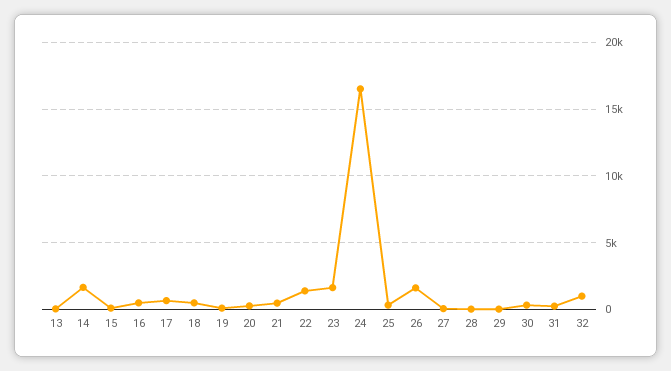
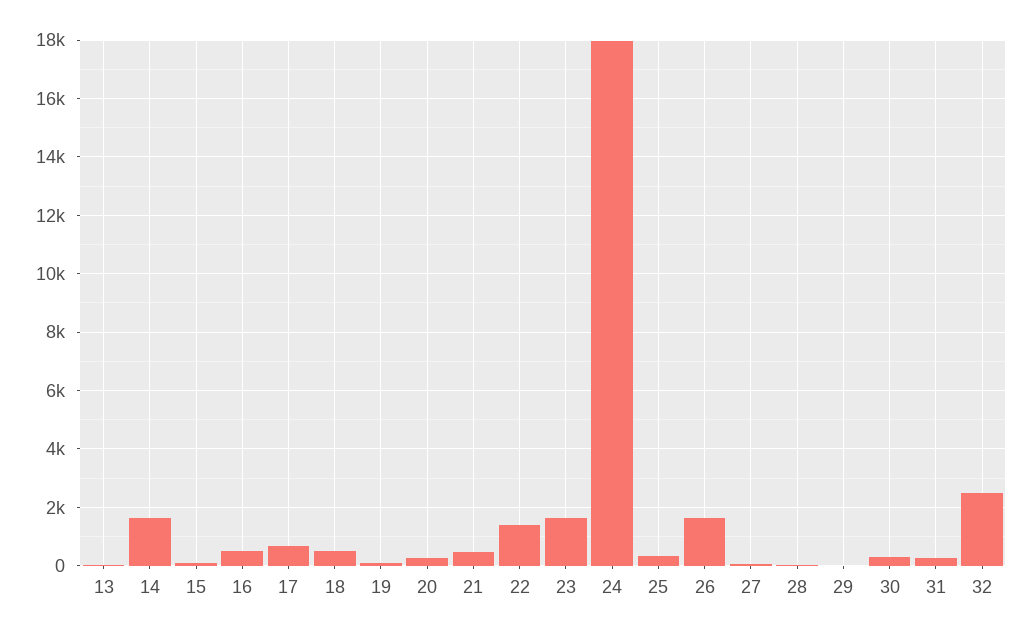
  {
    "13": 0,
    "14": 1750,
    "15": 0,
    "16": 500,
    "17": 750,
    "18": 500,
    "19": 0,
    "20": 250,
    "21": 500,
    "22": 1500,
    "23": 1750,
-   "24": 16500,
+   "24": 18000,
    "25": 250,
    "26": 1500,
    "27": 0,
    "28": 0,
    "29": 0,
    "30": 250,
    "31": 250,
-   "32": 1000
+   "32": 2500
  }

